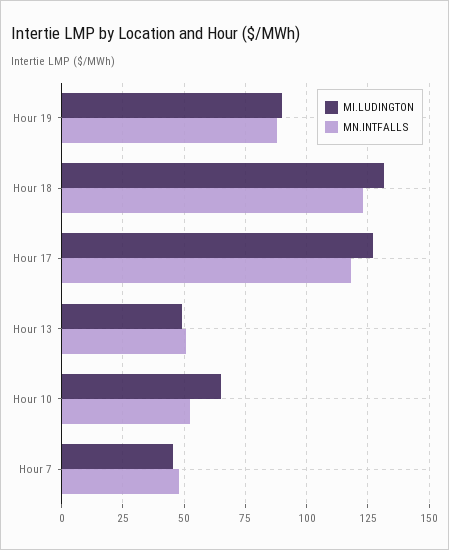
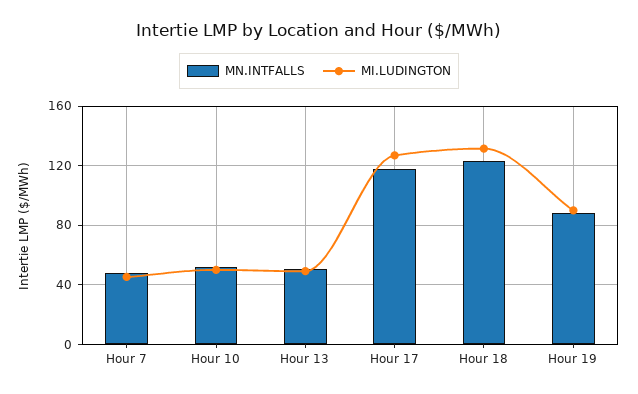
  {
    "MI.LUDINGTON": {
      "Hour 19": 90,
      "Hour 18": 132.5,
      "Hour 17": 127.5,
      "Hour 13": 50,
-     "Hour 10": 65,
+     "Hour 10": 50,
      "Hour 7": 45
    },
    "MN.INTFALLS": {
      "Hour 19": 87.5,
      "Hour 18": 122.5,
      "Hour 17": 117.5,
      "Hour 13": 50,
      "Hour 10": 52.5,
      "Hour 7": 47.5
    }
  }

